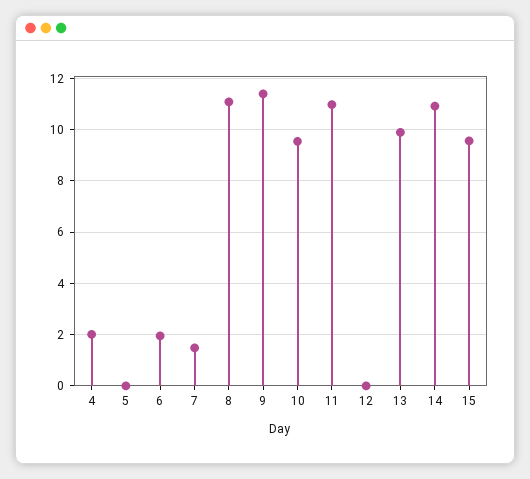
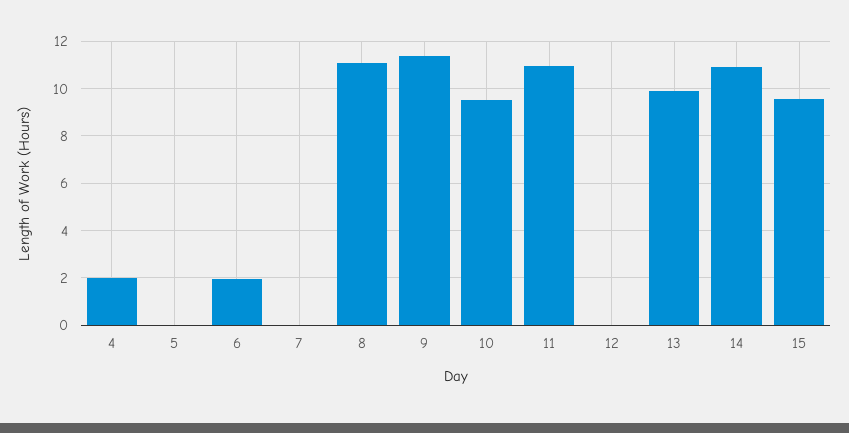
  {
    "4": 2,
    "5": 0,
    "6": 2,
-   "7": 1.5,
+   "7": 0,
    "8": 11,
    "9": 11.5,
    "10": 9.5,
    "11": 11,
    "12": 0,
    "13": 10,
    "14": 11,
    "15": 9.5
  }

